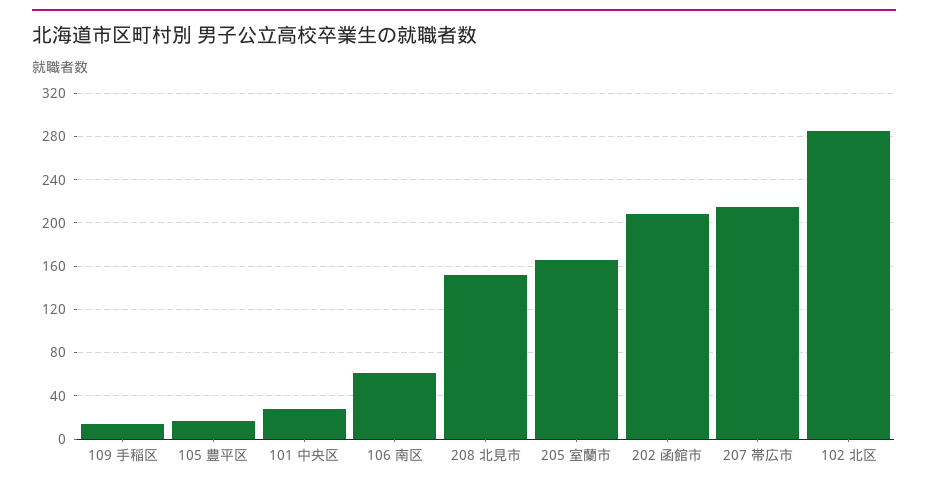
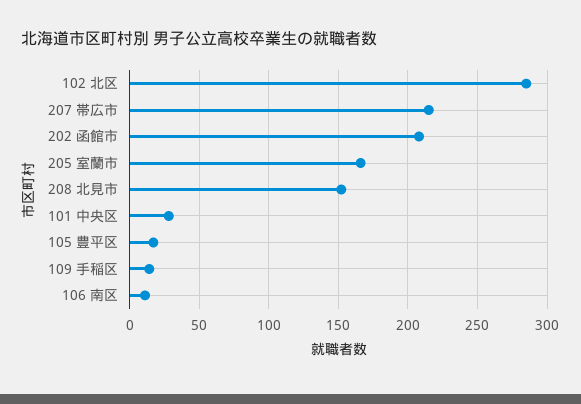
  {
    "109 手稲区": 15,
    "105 豊平区": 15,
    "101 中央区": 30,
-   "106 南区": 60,
+   "106 南区": 10,
    "208 北見市": 150,
    "205 室蘭市": 165,
    "202 函館市": 210,
    "207 帯広市": 215,
    "102 北区": 285
  }

